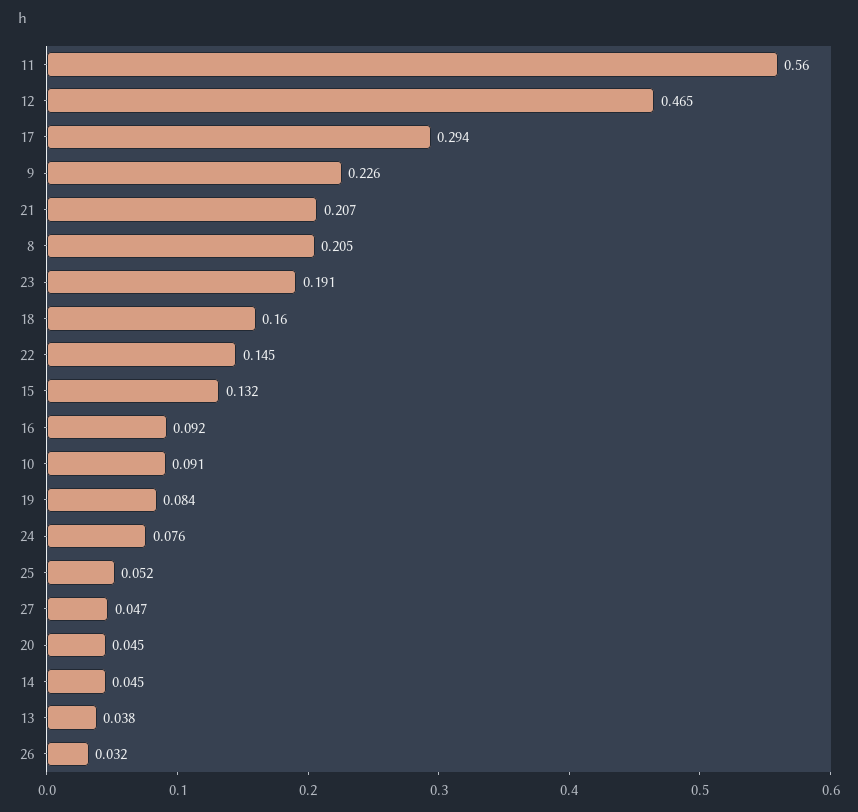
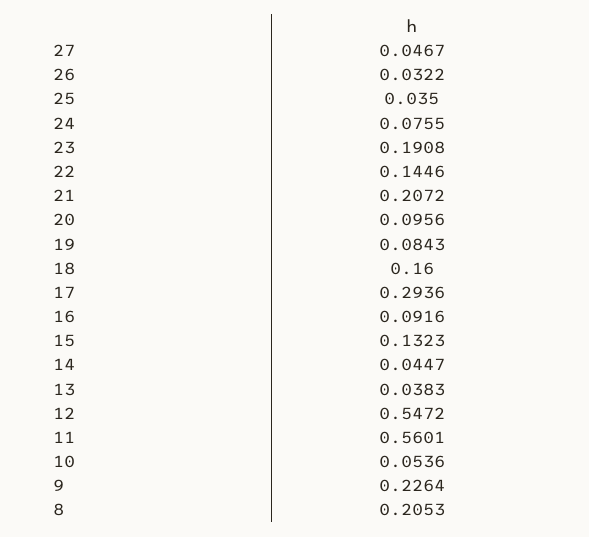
  {
    "11": 0.5601,
-   "12": 0.465,
+   "12": 0.5472,
    "17": 0.2936,
    "9": 0.2264,
    "21": 0.2072,
    "8": 0.2053,
    "23": 0.1908,
    "18": 0.16,
    "22": 0.1446,
    "15": 0.1323,
    "16": 0.0916,
-   "10": 0.091,
+   "10": 0.0536,
    "19": 0.0843,
    "24": 0.0755,
-   "25": 0.052,
+   "25": 0.035,
    "27": 0.0467,
-   "20": 0.045,
+   "20": 0.0956,
    "14": 0.0447,
    "13": 0.0383,
    "26": 0.0322
  }

